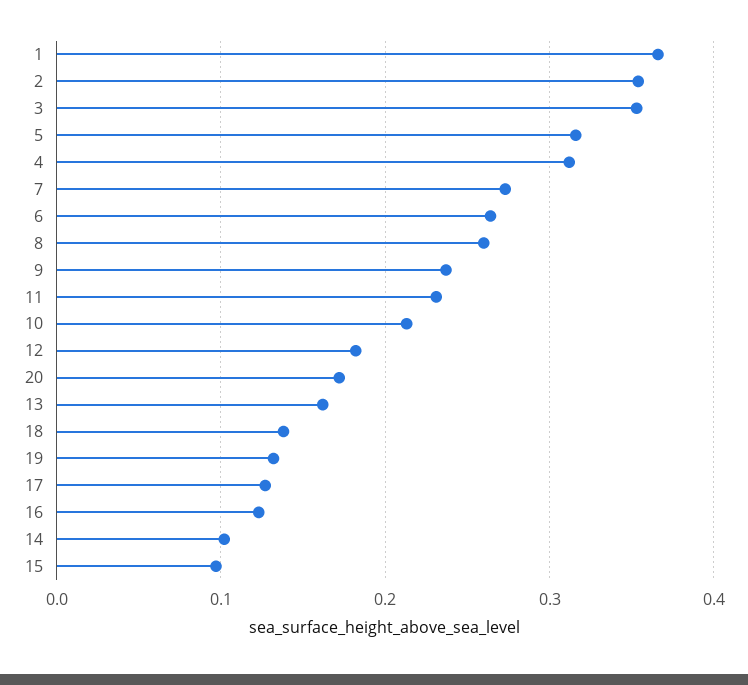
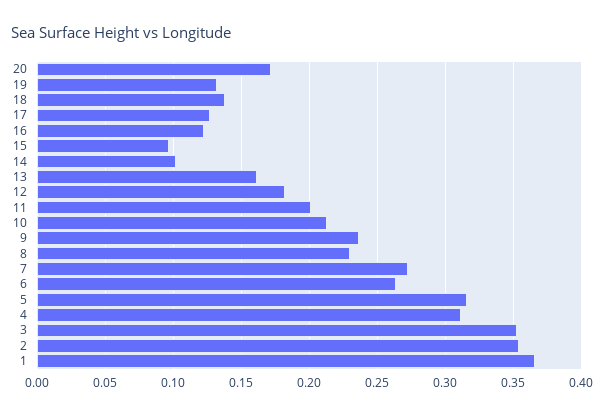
  {
    "1": 0.365,
    "2": 0.355,
    "3": 0.355,
    "5": 0.315,
    "4": 0.31,
    "7": 0.275,
    "6": 0.265,
-   "8": 0.26,
+   "8": 0.23,
    "9": 0.235,
-   "11": 0.23,
+   "11": 0.2,
    "10": 0.215,
    "12": 0.18,
    "20": 0.17,
    "13": 0.16,
    "18": 0.14,
    "19": 0.13,
    "17": 0.125,
    "16": 0.125,
    "14": 0.1,
    "15": 0.095
  }

